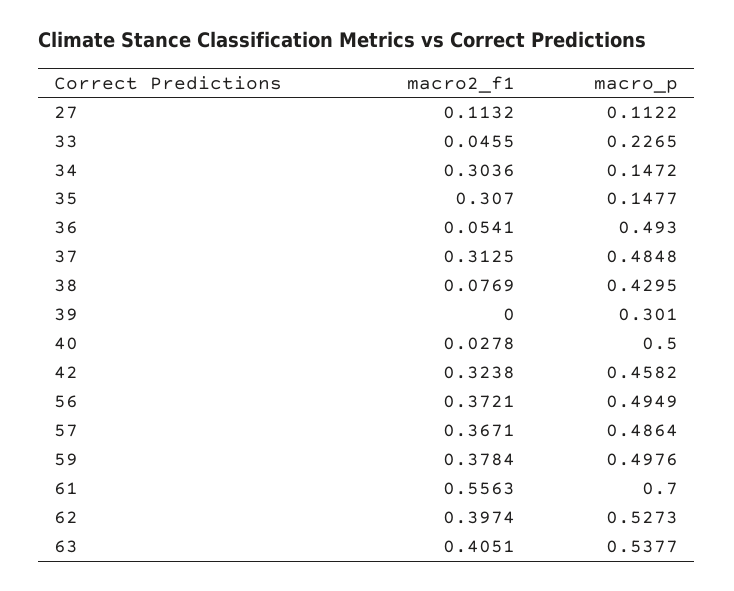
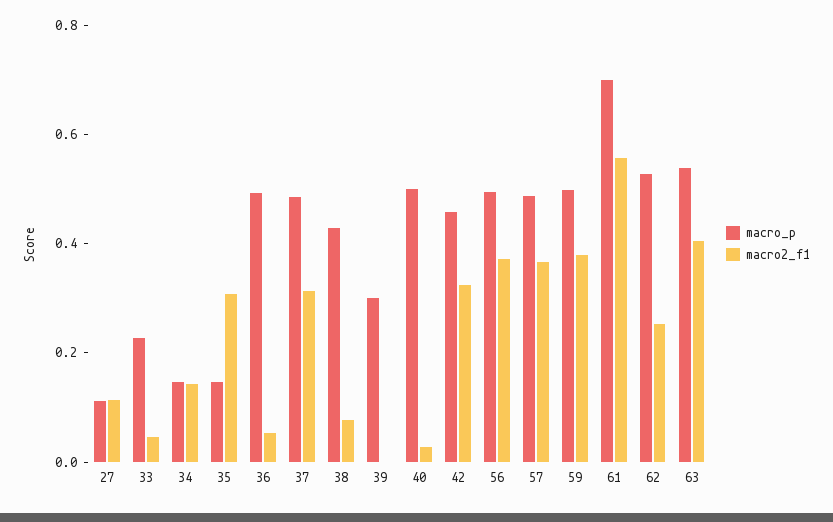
  {
    "macro2_f1": {
      "27": 0.1132,
      "33": 0.0455,
-     "34": 0.3036,
+     "34": 0.15,
      "35": 0.307,
      "36": 0.0541,
      "37": 0.3125,
      "38": 0.0769,
      "39": 0,
      "40": 0.0278,
      "42": 0.3238,
      "56": 0.3721,
      "57": 0.3671,
      "59": 0.3784,
      "61": 0.5563,
-     "62": 0.3974,
+     "62": 0.25,
      "63": 0.4051
    },
    "macro_p": {
      "27": 0.1122,
      "33": 0.2265,
      "34": 0.1472,
      "35": 0.1477,
      "36": 0.493,
      "37": 0.4848,
      "38": 0.4295,
      "39": 0.301,
      "40": 0.5,
      "42": 0.4582,
      "56": 0.4949,
      "57": 0.4864,
      "59": 0.4976,
      "61": 0.7,
      "62": 0.5273,
      "63": 0.5377
    }
  }

